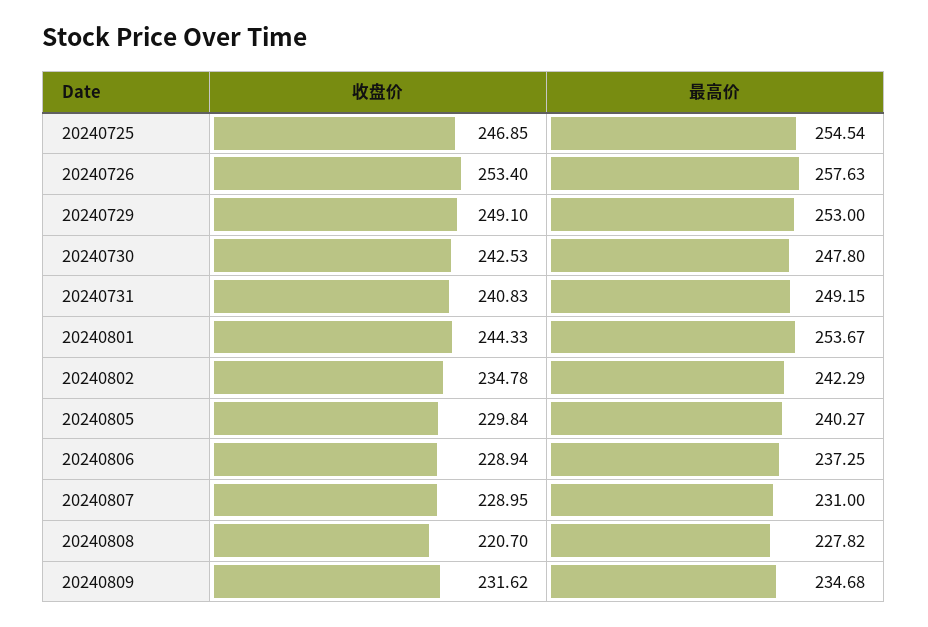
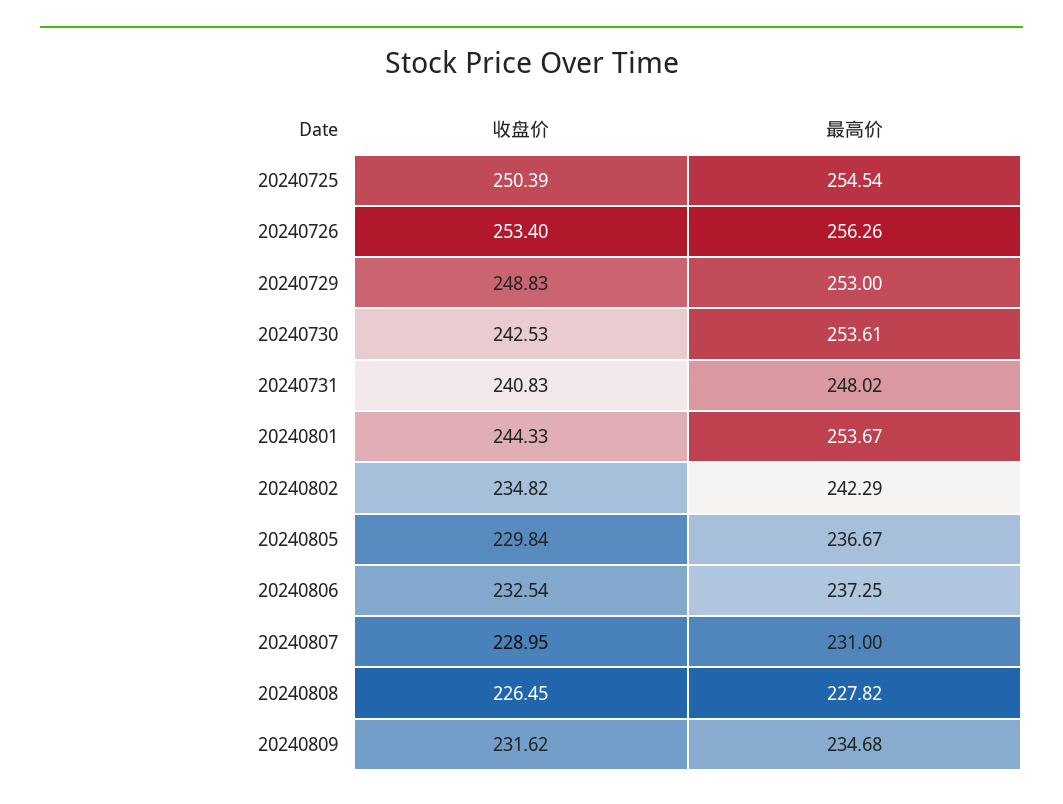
  {
    "收盘价": {
-     "20240725": 246.85,
+     "20240725": 250.39,
      "20240726": 253.4,
-     "20240729": 249.1,
+     "20240729": 248.83,
      "20240730": 242.53,
      "20240731": 240.83,
      "20240801": 244.33,
-     "20240802": 234.78,
+     "20240802": 234.82,
      "20240805": 229.84,
-     "20240806": 228.94,
+     "20240806": 232.54,
      "20240807": 228.95,
-     "20240808": 220.7,
+     "20240808": 226.45,
      "20240809": 231.62
    },
    "最高价": {
      "20240725": 254.54,
-     "20240726": 257.63,
+     "20240726": 256.26,
      "20240729": 253,
-     "20240730": 247.8,
+     "20240730": 253.61,
-     "20240731": 249.15,
+     "20240731": 248.02,
      "20240801": 253.67,
      "20240802": 242.29,
-     "20240805": 240.27,
+     "20240805": 236.67,
      "20240806": 237.25,
      "20240807": 231,
      "20240808": 227.82,
      "20240809": 234.68
    }
  }

